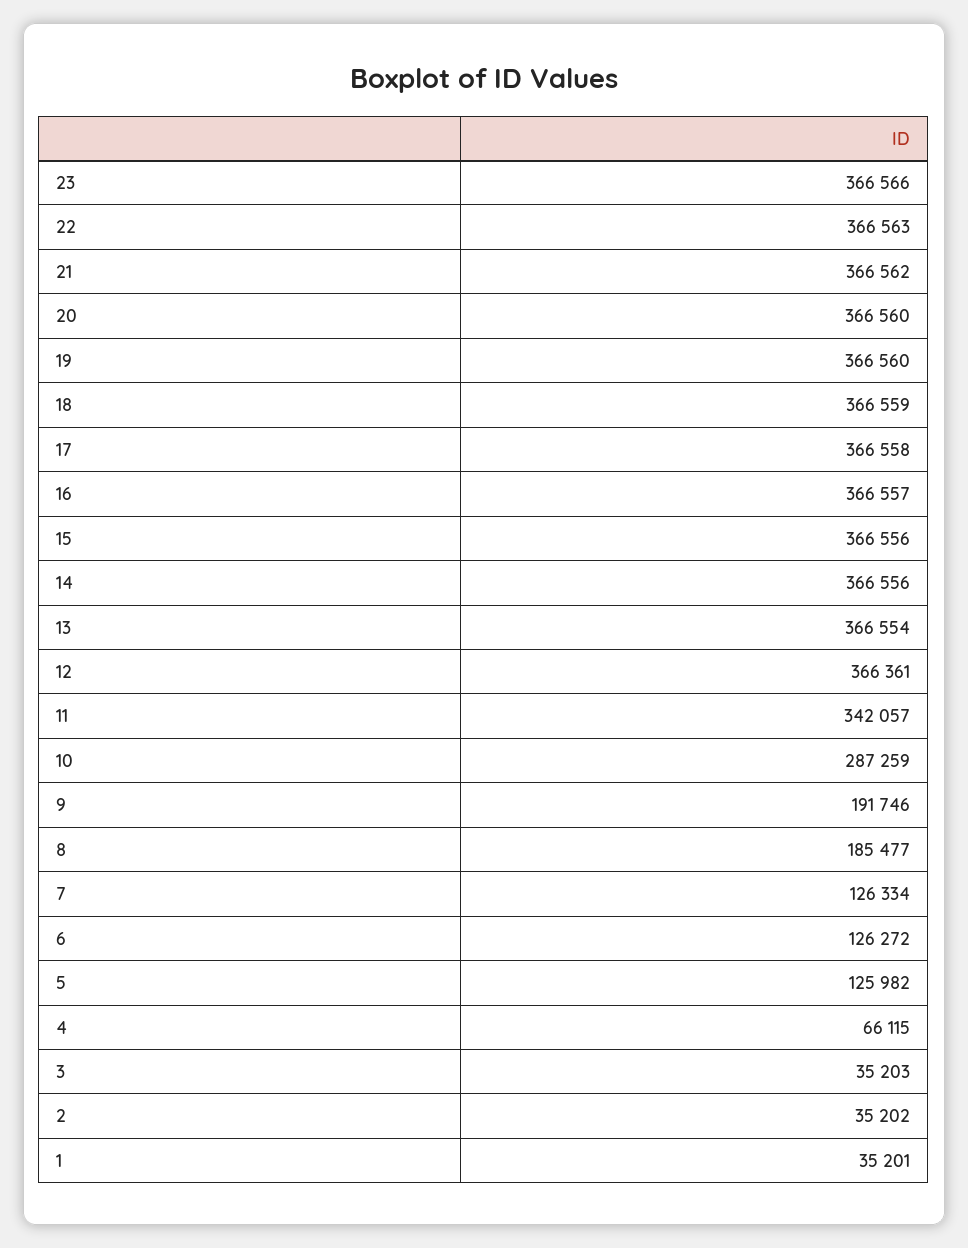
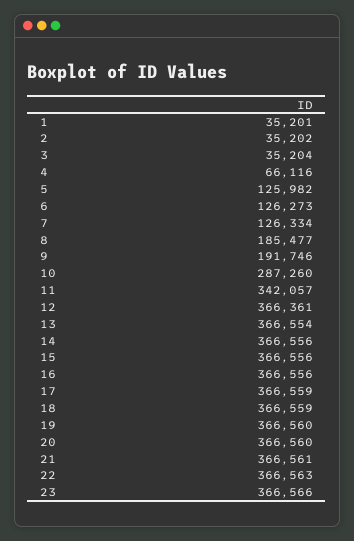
  {
    "23": 366566,
    "22": 366563,
-   "21": 366562,
+   "21": 366561,
    "20": 366560,
    "19": 366560,
    "18": 366559,
-   "17": 366558,
+   "17": 366559,
-   "16": 366557,
+   "16": 366556,
    "15": 366556,
    "14": 366556,
    "13": 366554,
    "12": 366361,
    "11": 342057,
-   "10": 287259,
+   "10": 287260,
    "9": 191746,
    "8": 185477,
    "7": 126334,
-   "6": 126272,
+   "6": 126273,
    "5": 125982,
-   "4": 66115,
+   "4": 66116,
-   "3": 35203,
+   "3": 35204,
    "2": 35202,
    "1": 35201
  }

